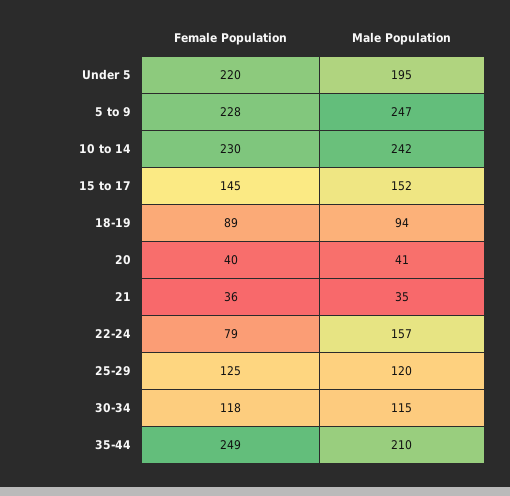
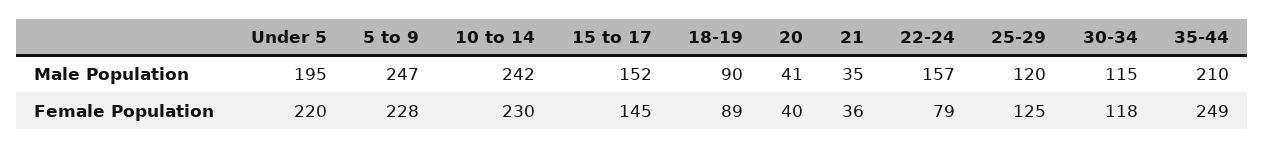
  {
    "Female Population": {
      "Under 5": 220,
      "5 to 9": 228,
      "10 to 14": 230,
      "15 to 17": 145,
      "18-19": 89,
      "20": 40,
      "21": 36,
      "22-24": 79,
      "25-29": 125,
      "30-34": 118,
      "35-44": 249
    },
    "Male Population": {
      "Under 5": 195,
      "5 to 9": 247,
      "10 to 14": 242,
      "15 to 17": 152,
-     "18-19": 94,
+     "18-19": 90,
      "20": 41,
      "21": 35,
      "22-24": 157,
      "25-29": 120,
      "30-34": 115,
      "35-44": 210
    }
  }

